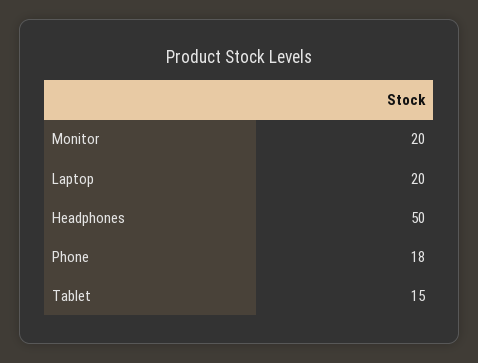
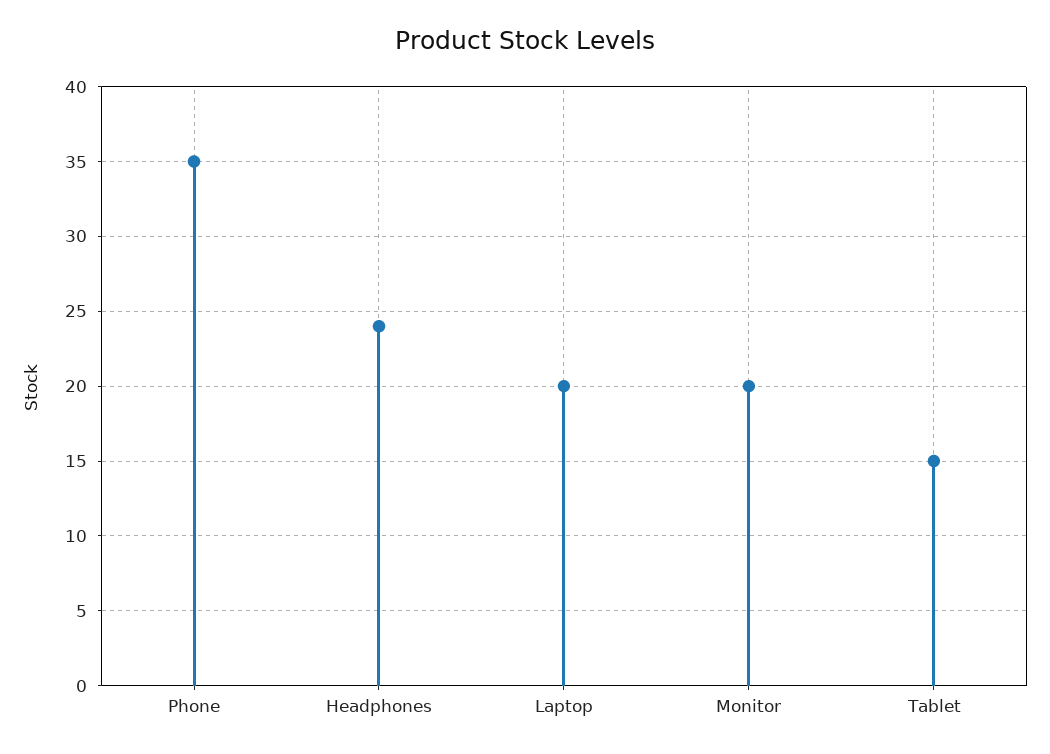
  {
    "Monitor": 20,
    "Laptop": 20,
-   "Headphones": 50,
+   "Headphones": 24,
-   "Phone": 18,
+   "Phone": 35,
    "Tablet": 15
  }

